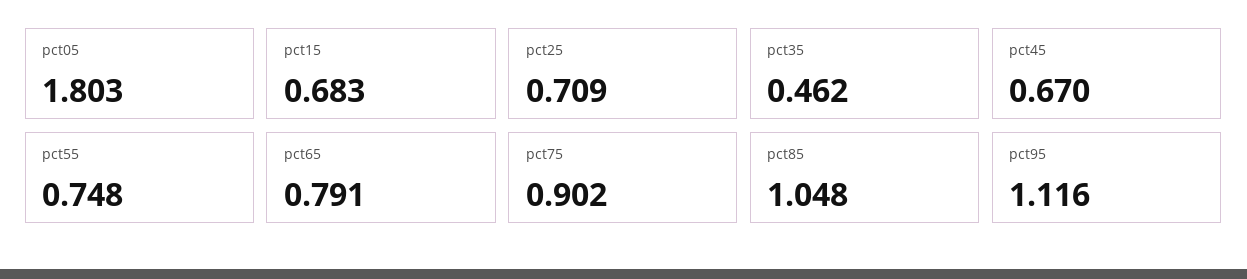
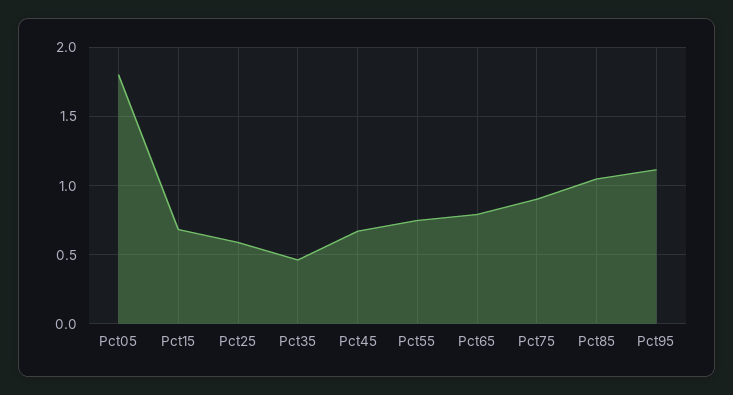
  {
    "pct05": 1.803,
    "pct15": 0.683,
-   "pct25": 0.709,
+   "pct25": 0.6,
    "pct35": 0.462,
    "pct45": 0.67,
    "pct55": 0.748,
    "pct65": 0.791,
    "pct75": 0.902,
    "pct85": 1.048,
    "pct95": 1.116
  }

